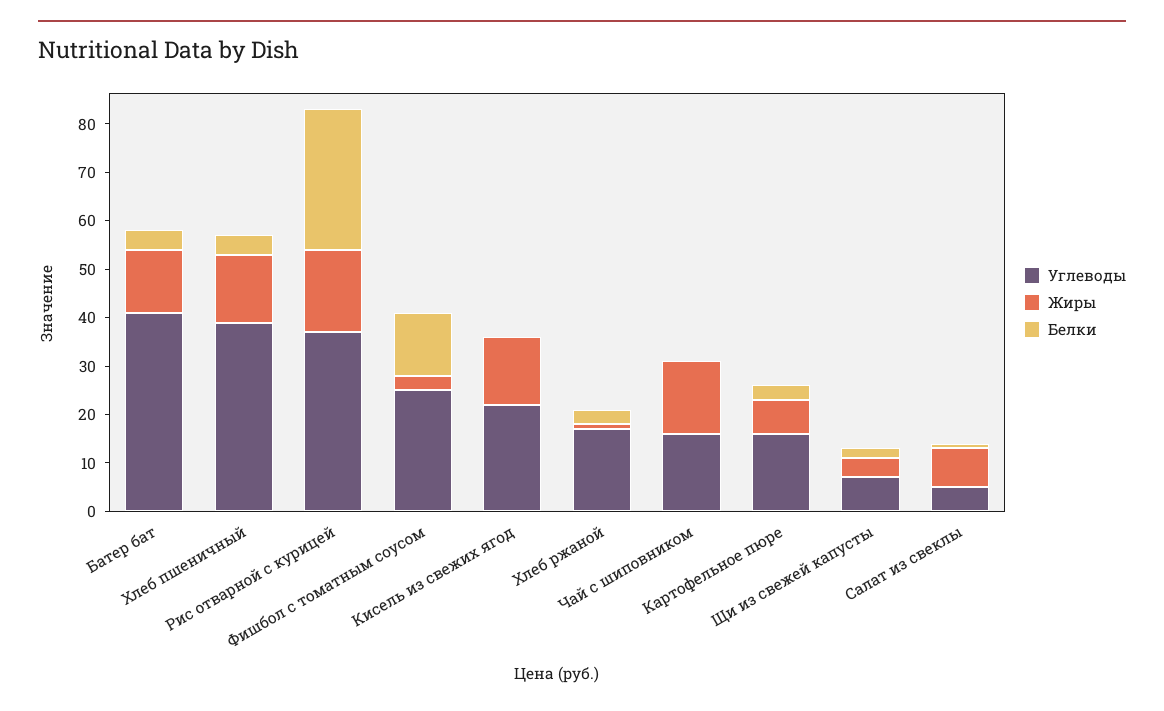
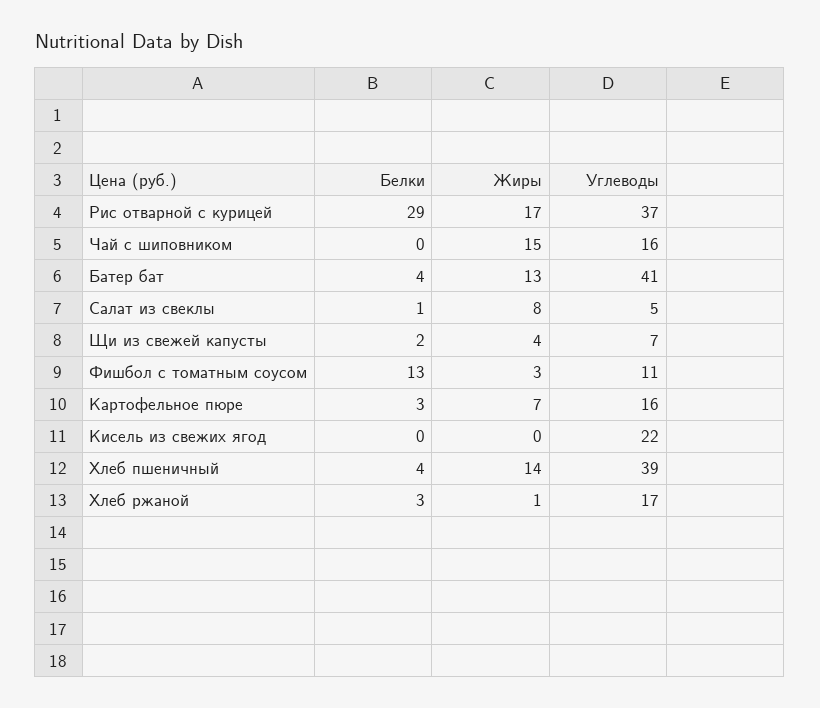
  {
    "Углеводы": {
      "Батер бат": 41,
      "Хлеб пшеничный": 39,
      "Рис отварной с курицей": 37,
-     "Фишбол с томатным соусом": 25,
+     "Фишбол с томатным соусом": 11,
      "Кисель из свежих ягод": 22,
      "Хлеб ржаной": 17,
      "Чай с шиповником": 16,
      "Картофельное пюре": 16,
      "Щи из свежей капусты": 7,
      "Салат из свеклы": 5
    },
    "Жиры": {
      "Батер бат": 13,
      "Хлеб пшеничный": 14,
      "Рис отварной с курицей": 17,
      "Фишбол с томатным соусом": 3,
-     "Кисель из свежих ягод": 15,
+     "Кисель из свежих ягод": 0,
      "Хлеб ржаной": 1,
      "Чай с шиповником": 15,
      "Картофельное пюре": 7,
      "Щи из свежей капусты": 4,
      "Салат из свеклы": 8
    },
    "Белки": {
      "Батер бат": 4,
      "Хлеб пшеничный": 4,
      "Рис отварной с курицей": 29,
      "Фишбол с томатным соусом": 13,
      "Кисель из свежих ягод": 0,
      "Хлеб ржаной": 3,
      "Чай с шиповником": 0,
      "Картофельное пюре": 3,
      "Щи из свежей капусты": 2,
      "Салат из свеклы": 1
    }
  }

